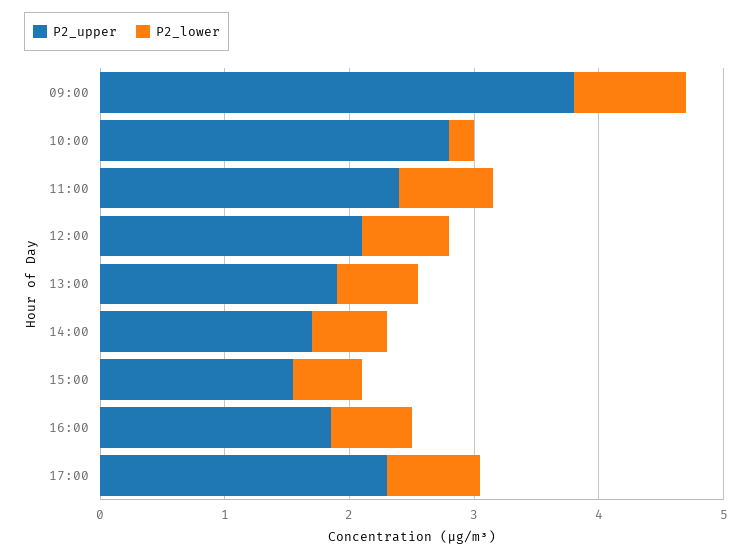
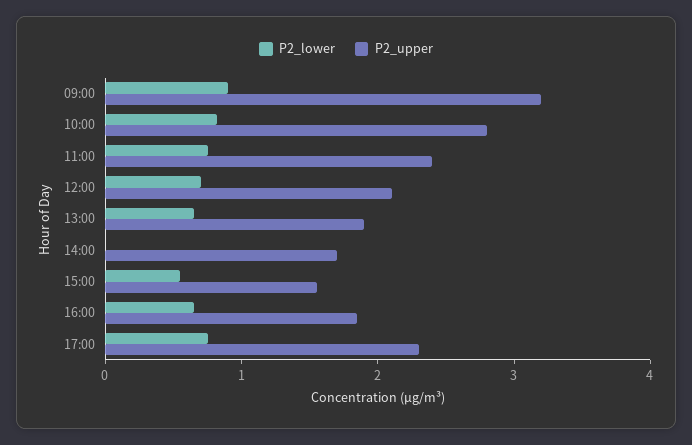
  {
    "P2_upper": {
-     "09:00": 3.8,
+     "09:00": 3.2,
      "10:00": 2.8,
      "11:00": 2.4,
      "12:00": 2.2,
      "13:00": 2,
      "14:00": 1.8,
      "15:00": 1.6,
      "16:00": 1.8,
      "17:00": 2.4
    },
    "P2_lower": {
      "09:00": 1,
-     "10:00": 0.2,
+     "10:00": 0.8,
      "11:00": 0.8,
      "12:00": 0.8,
      "13:00": 0.6,
-     "14:00": 0.6,
+     "14:00": 0,
      "15:00": 0.6,
      "16:00": 0.6,
      "17:00": 0.8
    }
  }

